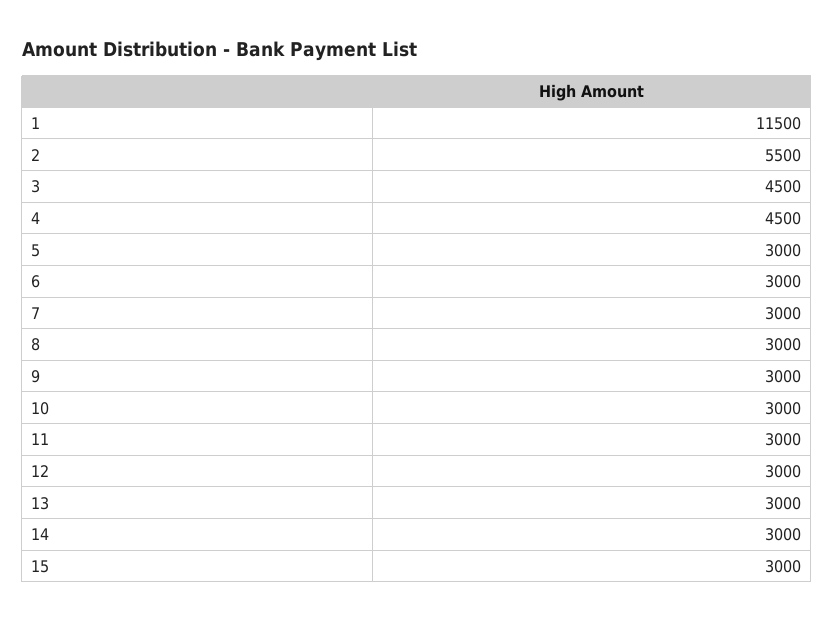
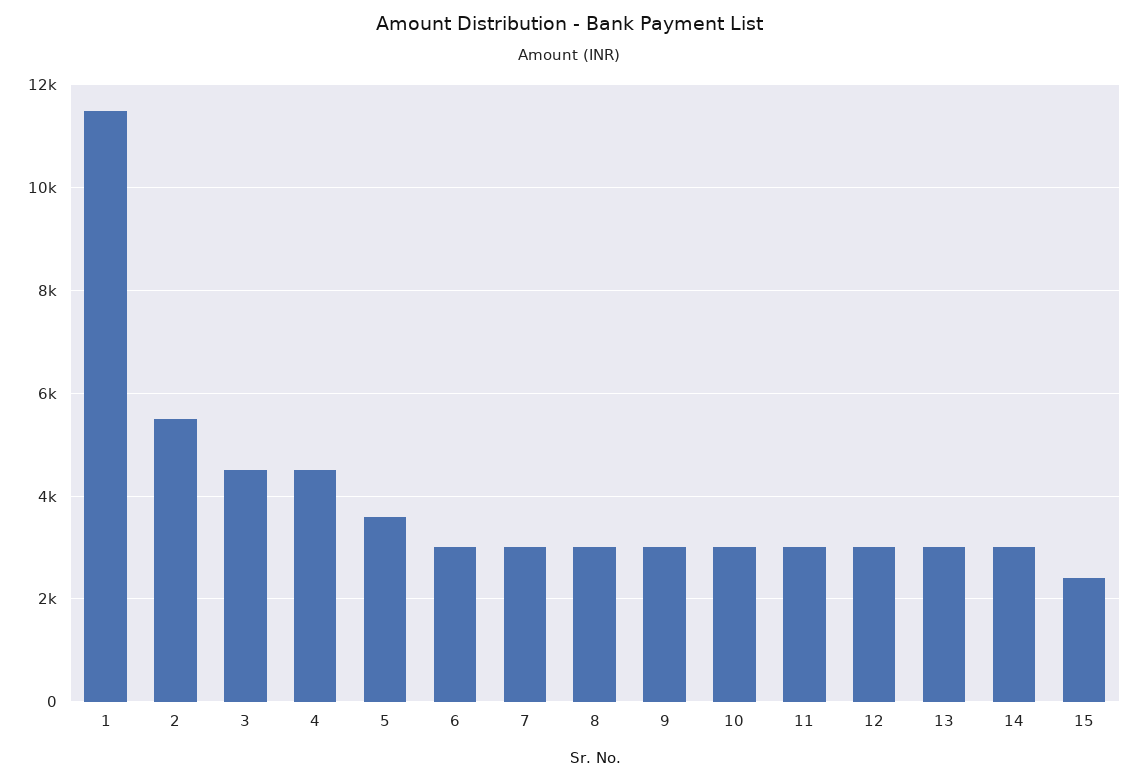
  {
    "1": 11500,
    "2": 5500,
    "3": 4500,
    "4": 4500,
-   "5": 3000,
+   "5": 3600,
    "6": 3000,
    "7": 3000,
    "8": 3000,
    "9": 3000,
    "10": 3000,
    "11": 3000,
    "12": 3000,
    "13": 3000,
    "14": 3000,
-   "15": 3000
+   "15": 2400
  }

